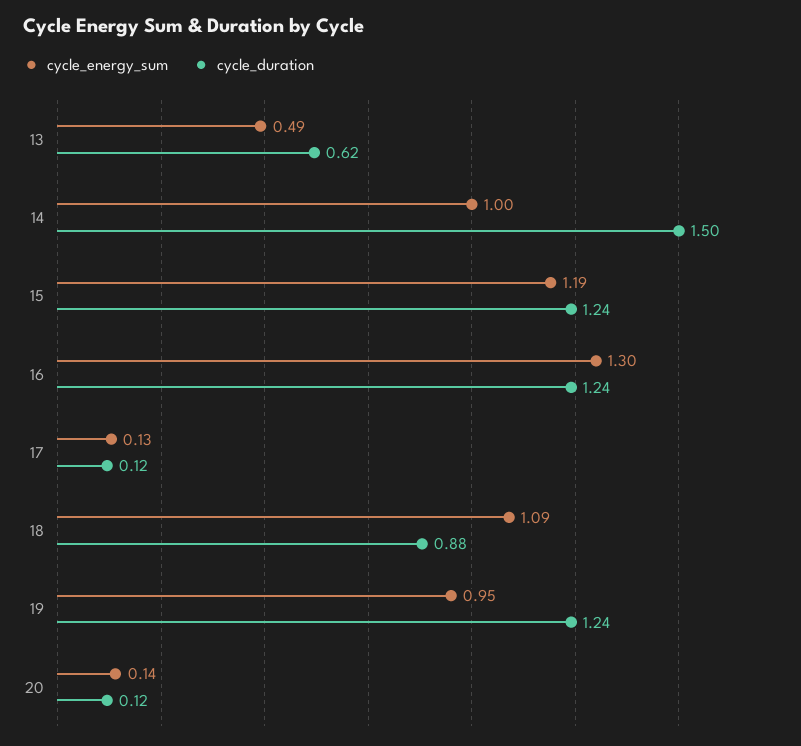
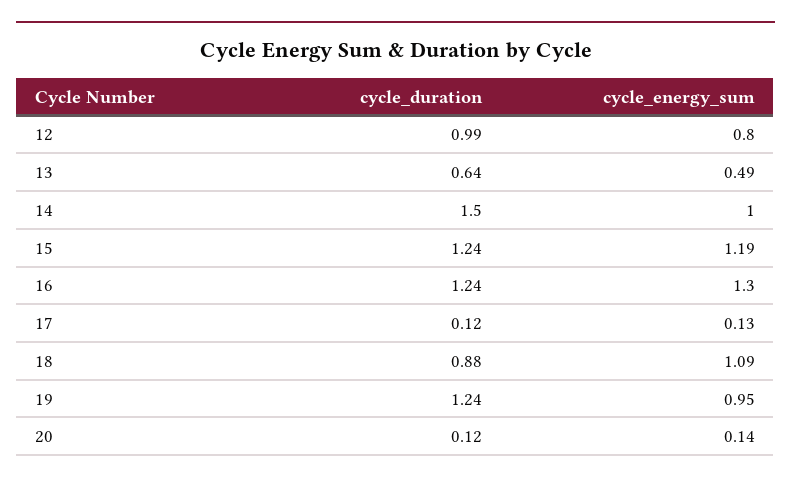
  {
    "cycle_energy_sum": {
      "13": 0.49,
      "14": 1,
      "15": 1.19,
      "16": 1.3,
      "17": 0.13,
      "18": 1.09,
      "19": 0.95,
-     "20": 0.14
+     "20": 0.14,
+     "12": 0.8
    },
    "cycle_duration": {
-     "13": 0.62,
+     "13": 0.64,
      "14": 1.5,
      "15": 1.24,
      "16": 1.24,
      "17": 0.12,
      "18": 0.88,
      "19": 1.24,
-     "20": 0.12
+     "20": 0.12,
+     "12": 0.99
    }
  }

